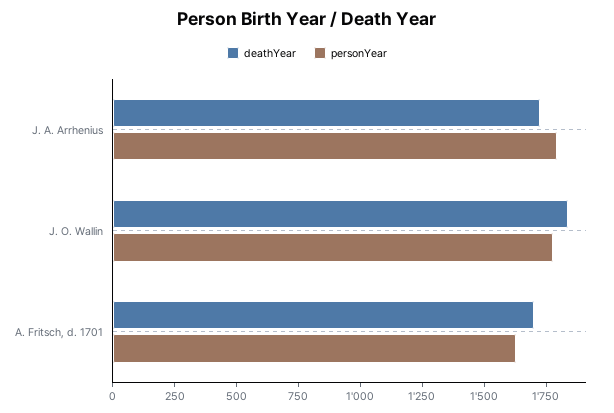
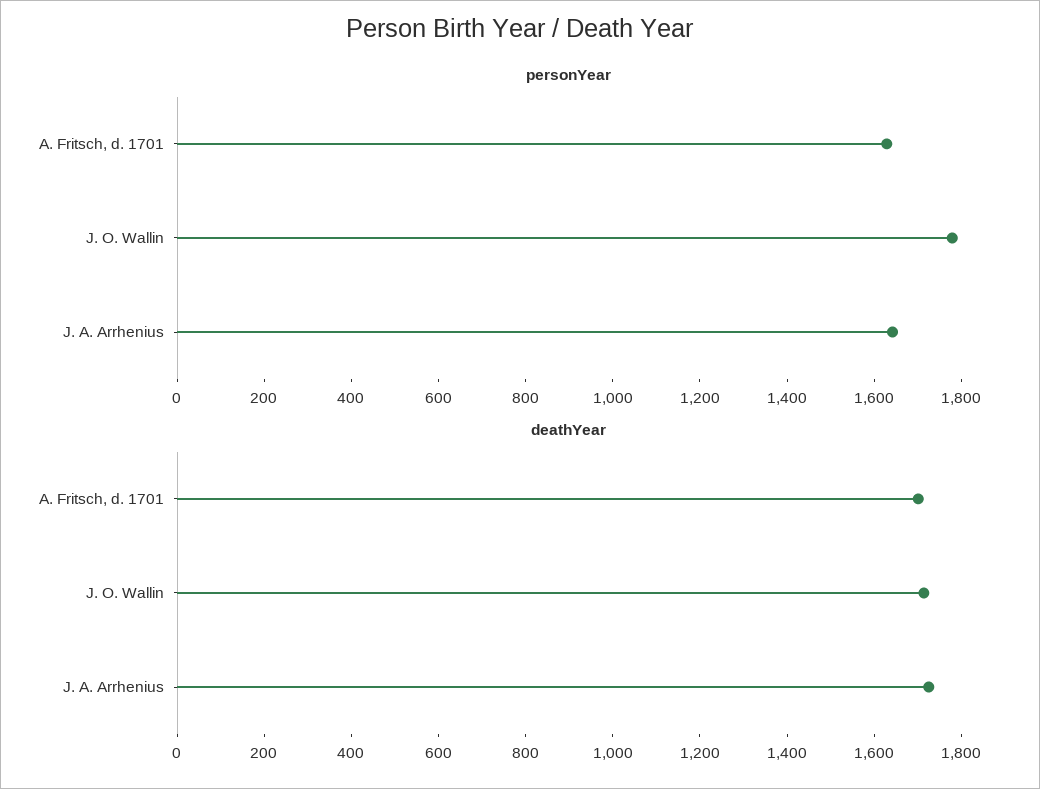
  {
    "deathYear": {
      "J. A. Arrhenius": 1750,
-     "J. O. Wallin": 1850,
+     "J. O. Wallin": 1700,
      "A. Fritsch, d. 1701": 1700
    },
    "personYear": {
-     "J. A. Arrhenius": 1800,
+     "J. A. Arrhenius": 1650,
      "J. O. Wallin": 1800,
      "A. Fritsch, d. 1701": 1650
    }
  }

